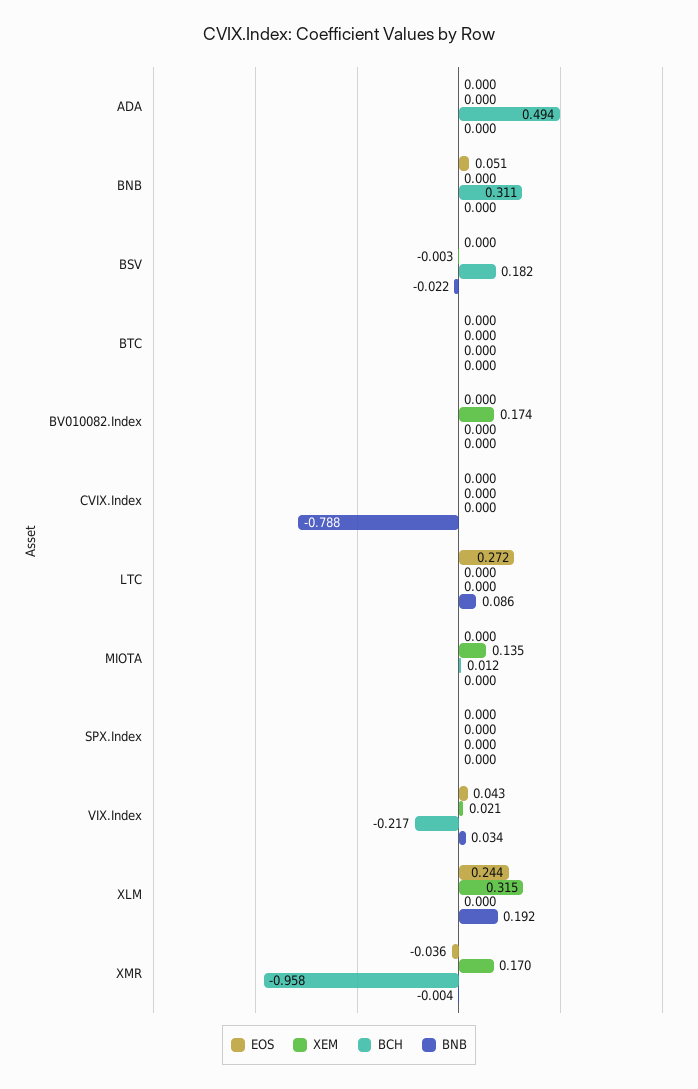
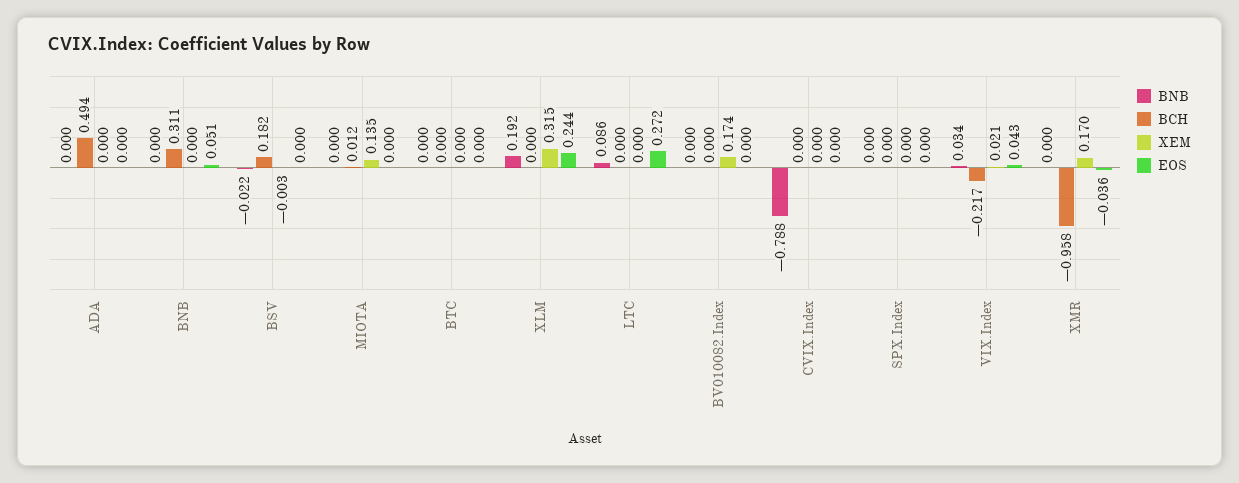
  {
    "EOS": {
      "ADA": 0,
      "BNB": 0.051,
      "BSV": 0,
      "BTC": 0,
      "BV010082.Index": 0,
      "CVIX.Index": 0,
      "LTC": 0.272,
      "MIOTA": 0,
      "SPX.Index": 0,
      "VIX.Index": 0.043,
      "XLM": 0.244,
      "XMR": -0.036
    },
    "XEM": {
      "ADA": 0,
      "BNB": 0,
      "BSV": -0.003,
      "BTC": 0,
      "BV010082.Index": 0.174,
      "CVIX.Index": 0,
      "LTC": 0,
      "MIOTA": 0.135,
      "SPX.Index": 0,
      "VIX.Index": 0.021,
      "XLM": 0.315,
      "XMR": 0.17
    },
    "BCH": {
      "ADA": 0.494,
      "BNB": 0.311,
      "BSV": 0.182,
      "BTC": 0,
      "BV010082.Index": 0,
      "CVIX.Index": 0,
      "LTC": 0,
      "MIOTA": 0.012,
      "SPX.Index": 0,
      "VIX.Index": -0.217,
      "XLM": 0,
      "XMR": -0.958
    },
    "BNB": {
      "ADA": 0,
      "BNB": 0,
      "BSV": -0.022,
      "BTC": 0,
      "BV010082.Index": 0,
      "CVIX.Index": -0.788,
      "LTC": 0.086,
      "MIOTA": 0,
      "SPX.Index": 0,
      "VIX.Index": 0.034,
      "XLM": 0.192,
-     "XMR": -0.004
+     "XMR": 0
    }
  }

